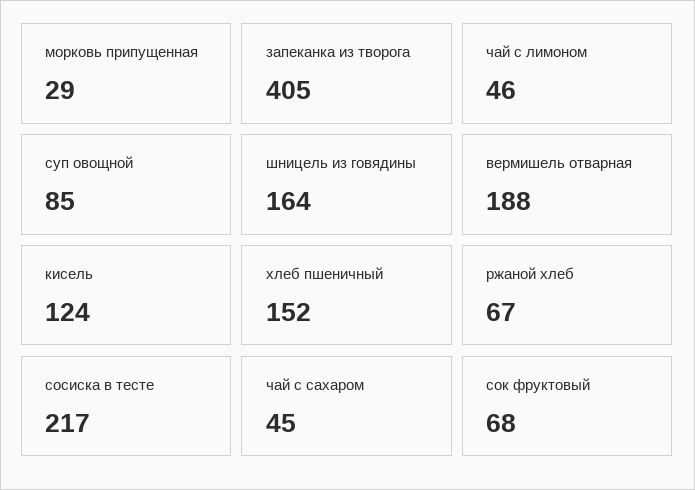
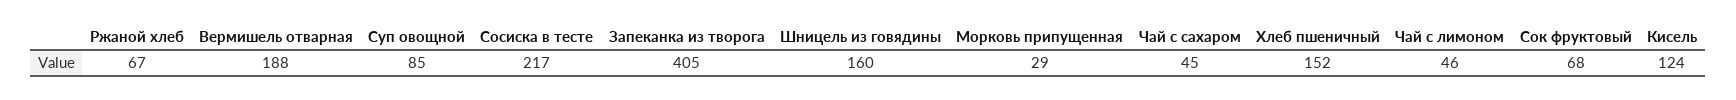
  {
    "морковь припущенная": 29,
    "запеканка из творога": 405,
    "чай с лимоном": 46,
    "суп овощной": 85,
-   "шницель из говядины": 164,
+   "шницель из говядины": 160,
    "вермишель отварная": 188,
    "кисель": 124,
    "хлеб пшеничный": 152,
    "ржаной хлеб": 67,
    "сосиска в тесте": 217,
    "чай с сахаром": 45,
    "сок фруктовый": 68
  }

